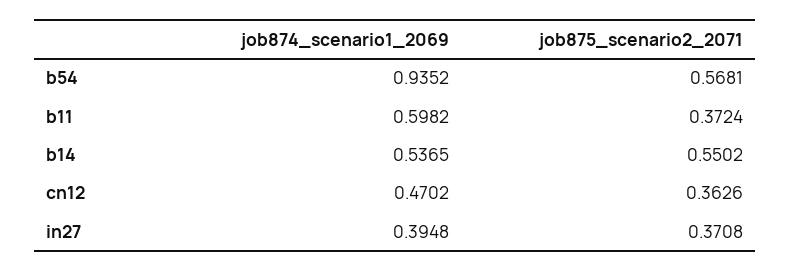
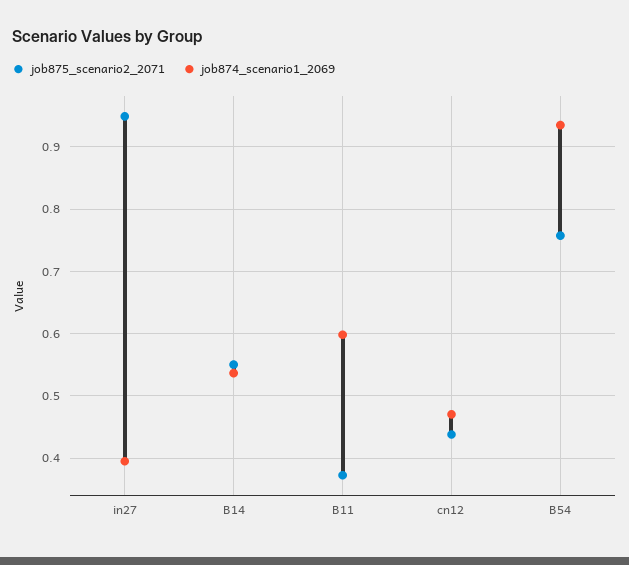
  {
    "job874_scenario1_2069": {
      "b54": 0.9352,
      "b11": 0.5982,
      "b14": 0.5365,
      "cn12": 0.4702,
      "in27": 0.3948
    },
    "job875_scenario2_2071": {
-     "b54": 0.5681,
+     "b54": 0.76,
      "b11": 0.3724,
      "b14": 0.5502,
-     "cn12": 0.3626,
+     "cn12": 0.44,
-     "in27": 0.3708
+     "in27": 0.95
    }
  }

